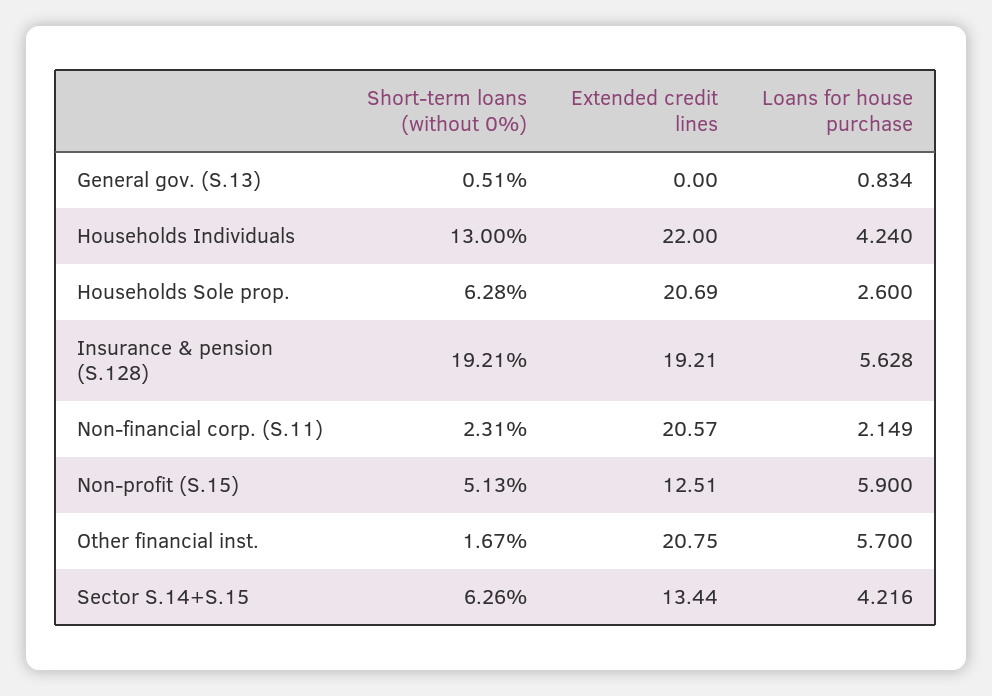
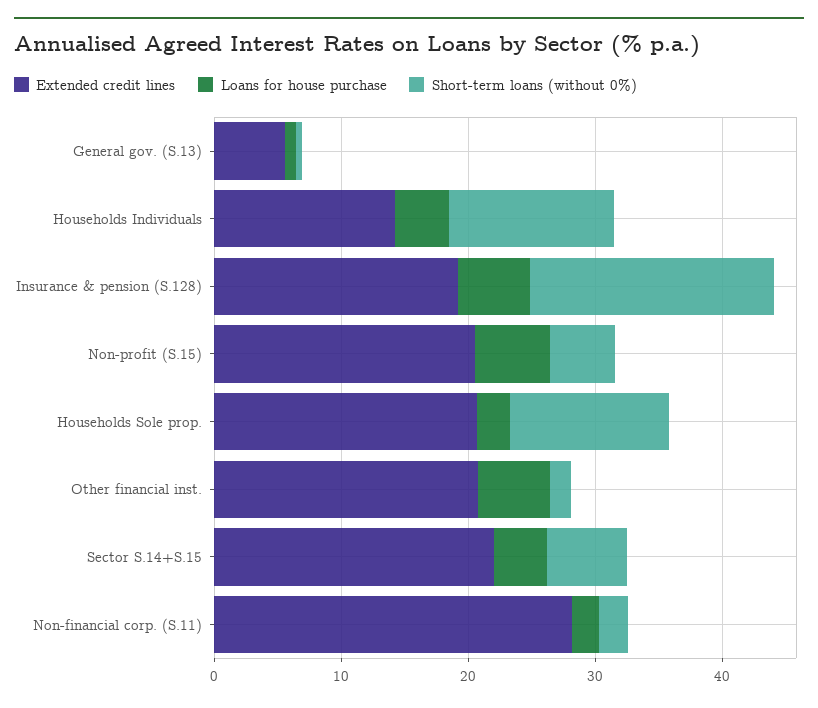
  {
    "Short-term loans (without 0%)": {
      "General gov. (S.13)": 0.51,
      "Households Individuals": 13,
-     "Households Sole prop.": 6.28,
+     "Households Sole prop.": 12,
      "Insurance & pension (S.128)": 19.21,
      "Non-financial corp. (S.11)": 2.31,
      "Non-profit (S.15)": 5.13,
      "Other financial inst.": 1.67,
      "Sector S.14+S.15": 6.26
    },
    "Extended credit lines": {
-     "General gov. (S.13)": 0,
+     "General gov. (S.13)": 6,
-     "Households Individuals": 22,
+     "Households Individuals": 14,
      "Households Sole prop.": 20.69,
      "Insurance & pension (S.128)": 19.21,
-     "Non-financial corp. (S.11)": 20.57,
+     "Non-financial corp. (S.11)": 28,
-     "Non-profit (S.15)": 12.51,
+     "Non-profit (S.15)": 20,
      "Other financial inst.": 20.75,
-     "Sector S.14+S.15": 13.44
+     "Sector S.14+S.15": 22
    },
    "Loans for house purchase": {
      "General gov. (S.13)": 0.834,
      "Households Individuals": 4.24,
      "Households Sole prop.": 2.6,
      "Insurance & pension (S.128)": 5.628,
      "Non-financial corp. (S.11)": 2.149,
      "Non-profit (S.15)": 5.9,
      "Other financial inst.": 5.7,
      "Sector S.14+S.15": 4.216
    }
  }

